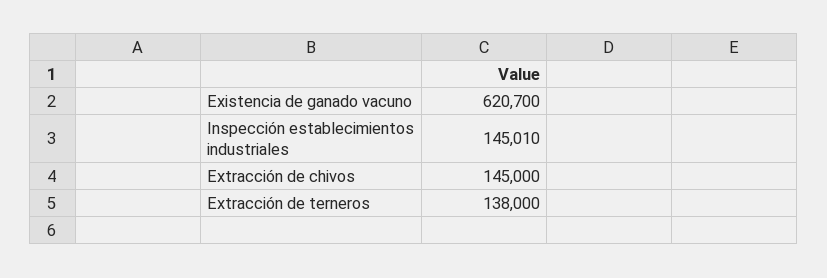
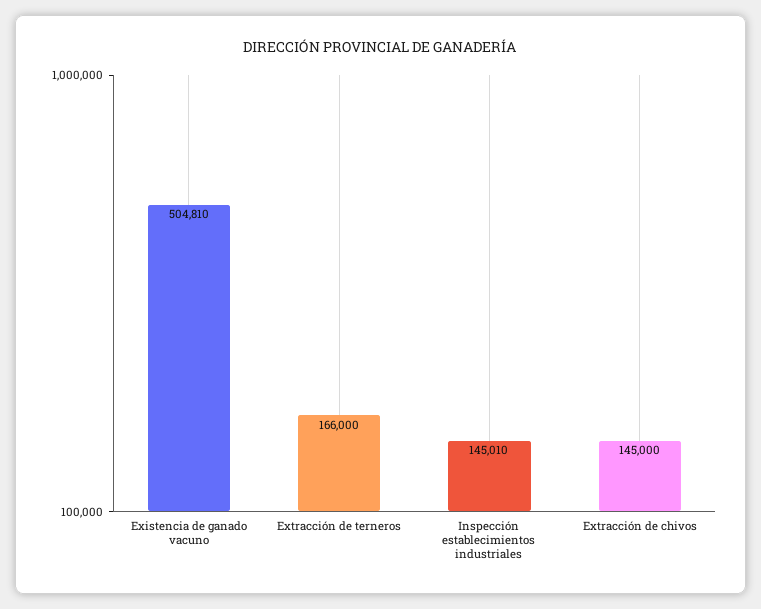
  {
-   "Existencia de ganado vacuno": 620700,
+   "Existencia de ganado vacuno": 504810,
    "Inspección establecimientos industriales": 145010,
    "Extracción de chivos": 145000,
-   "Extracción de terneros": 138000
+   "Extracción de terneros": 166000
  }

